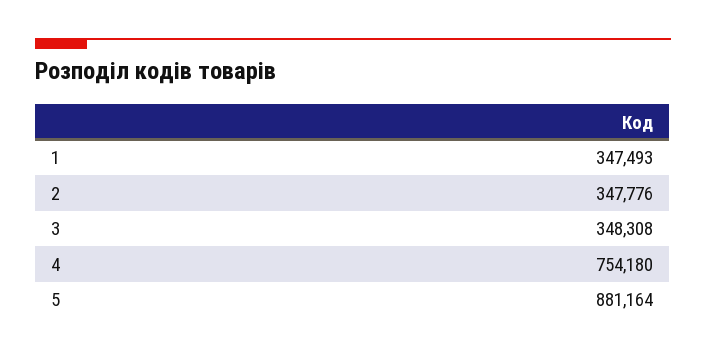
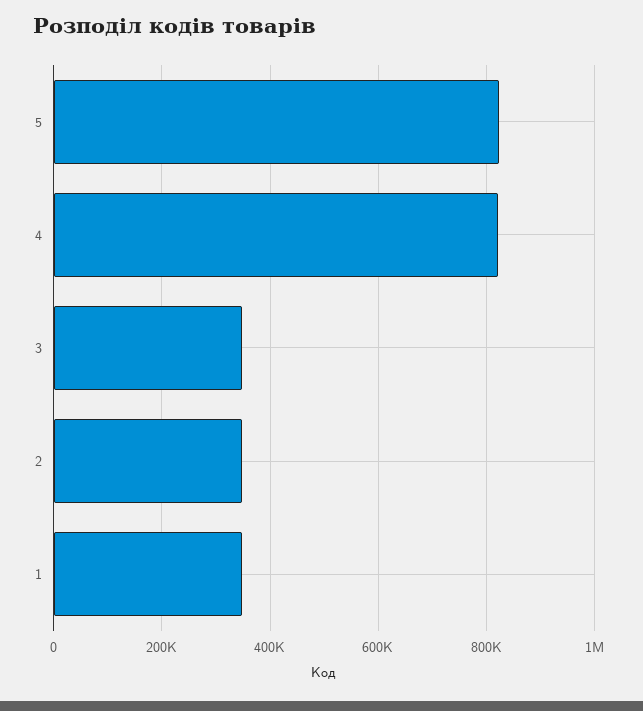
  {
    "1": 347493,
    "2": 347776,
    "3": 348308,
-   "4": 754180,
+   "4": 820000,
-   "5": 881164
+   "5": 820000
  }

